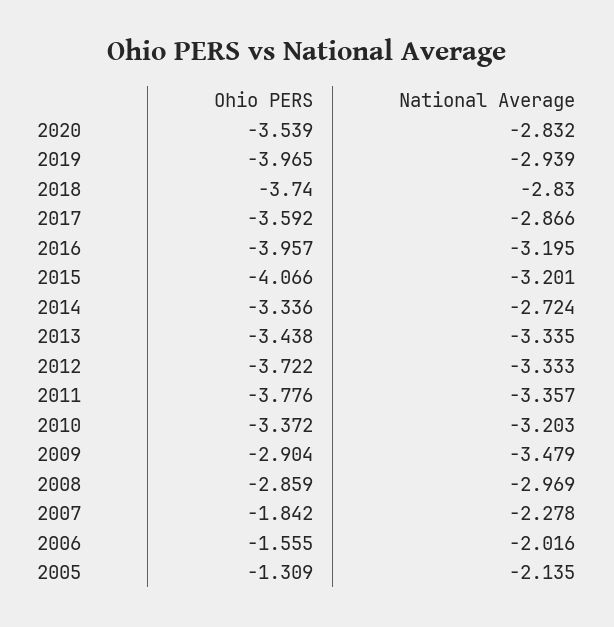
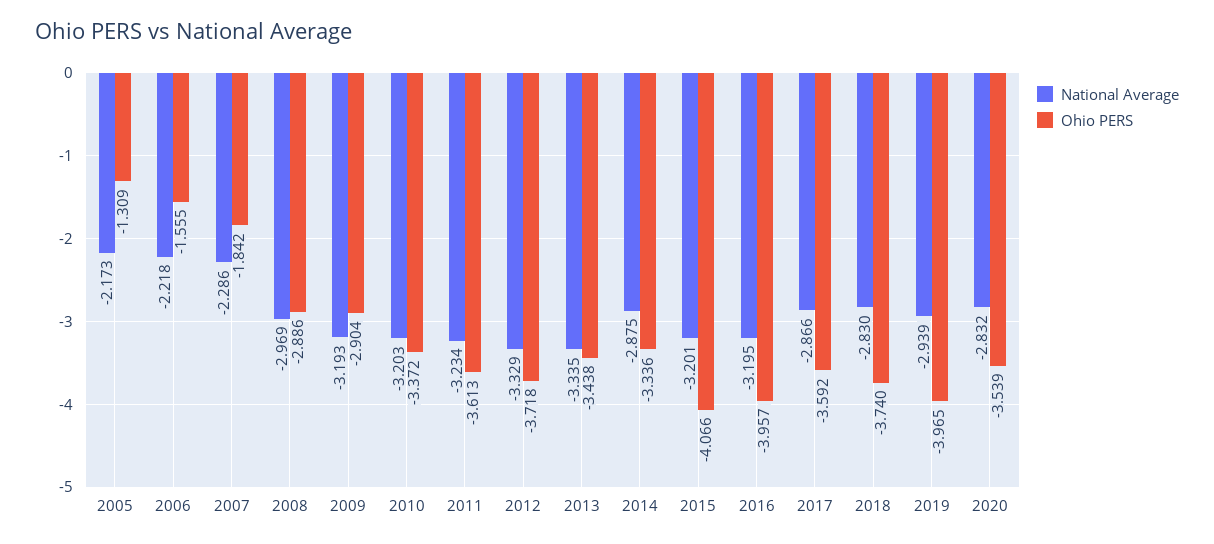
  {
    "Ohio PERS": {
      "2020": -3.539,
      "2019": -3.965,
      "2018": -3.74,
      "2017": -3.592,
      "2016": -3.957,
      "2015": -4.066,
      "2014": -3.336,
      "2013": -3.438,
-     "2012": -3.722,
+     "2012": -3.718,
-     "2011": -3.776,
+     "2011": -3.613,
      "2010": -3.372,
      "2009": -2.904,
-     "2008": -2.859,
+     "2008": -2.886,
      "2007": -1.842,
      "2006": -1.555,
      "2005": -1.309
    },
    "National Average": {
      "2020": -2.832,
      "2019": -2.939,
      "2018": -2.83,
      "2017": -2.866,
      "2016": -3.195,
      "2015": -3.201,
-     "2014": -2.724,
+     "2014": -2.875,
      "2013": -3.335,
-     "2012": -3.333,
+     "2012": -3.329,
-     "2011": -3.357,
+     "2011": -3.234,
      "2010": -3.203,
-     "2009": -3.479,
+     "2009": -3.193,
      "2008": -2.969,
-     "2007": -2.278,
+     "2007": -2.286,
-     "2006": -2.016,
+     "2006": -2.218,
-     "2005": -2.135
+     "2005": -2.173
    }
  }

